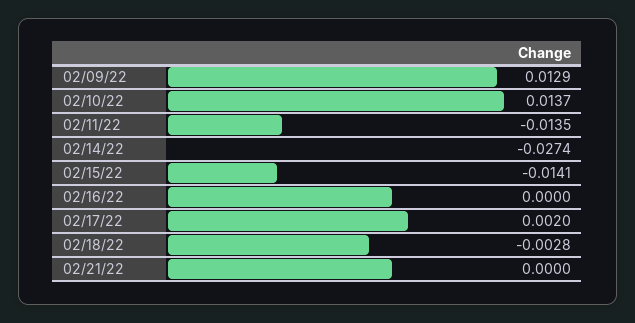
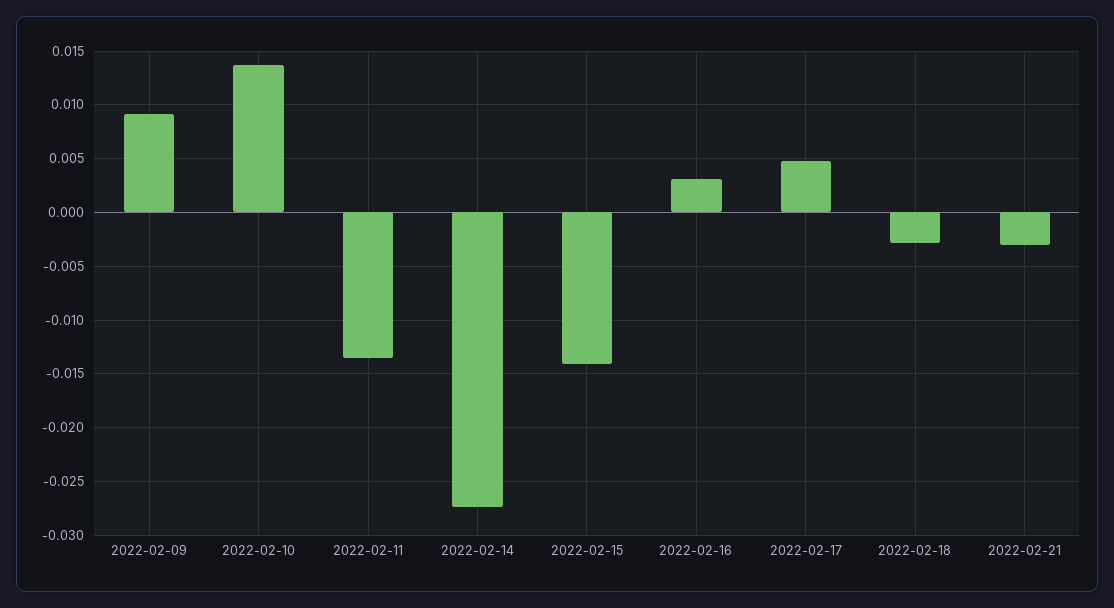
  {
-   "02/09/22": 0.0129,
+   "02/09/22": 0.009,
    "02/10/22": 0.0137,
    "02/11/22": -0.0135,
    "02/14/22": -0.0274,
    "02/15/22": -0.0141,
-   "02/16/22": 0,
+   "02/16/22": 0.003,
-   "02/17/22": 0.002,
+   "02/17/22": 0.005,
    "02/18/22": -0.0028,
-   "02/21/22": 0
+   "02/21/22": -0.003
  }

